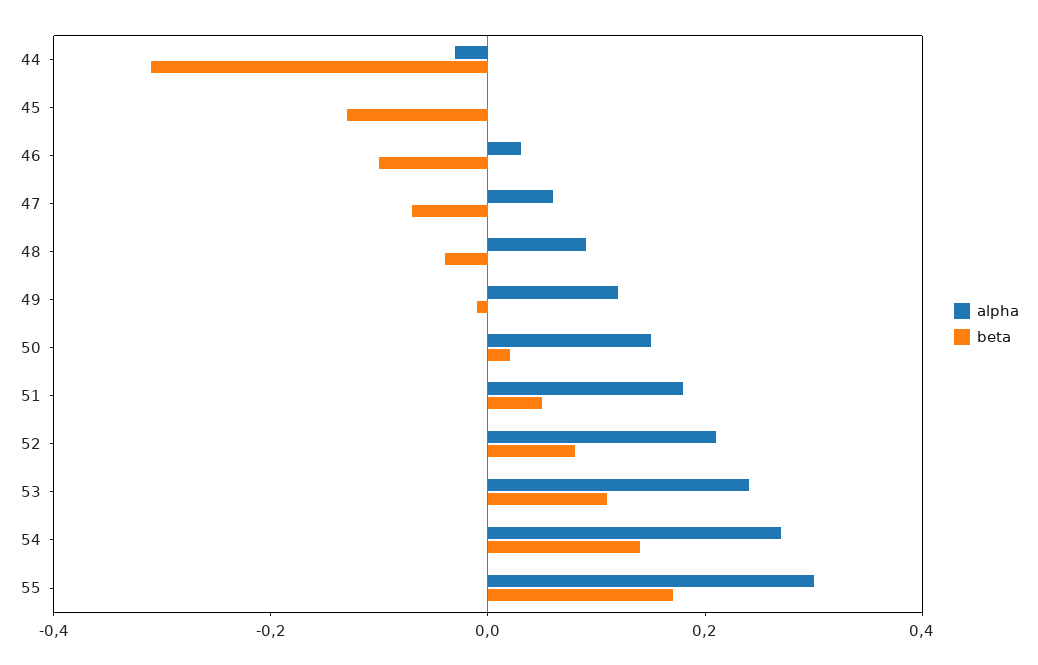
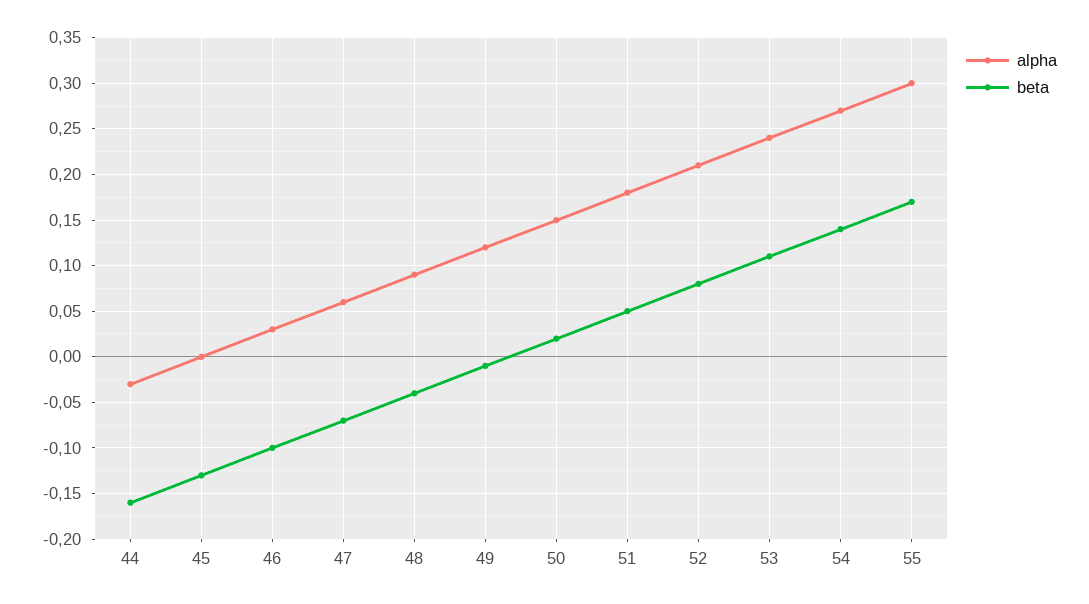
  {
    "alpha": {
      "44": -0.03,
      "45": 0,
      "46": 0.03,
      "47": 0.06,
      "48": 0.09,
      "49": 0.12,
      "50": 0.15,
      "51": 0.18,
      "52": 0.21,
      "53": 0.24,
      "54": 0.27,
      "55": 0.3
    },
    "beta": {
-     "44": -0.3,
+     "44": -0.16,
      "45": -0.13,
      "46": -0.1,
      "47": -0.07,
      "48": -0.04,
      "49": -0.01,
      "50": 0.02,
      "51": 0.05,
      "52": 0.08,
      "53": 0.11,
      "54": 0.14,
      "55": 0.17
    }
  }

